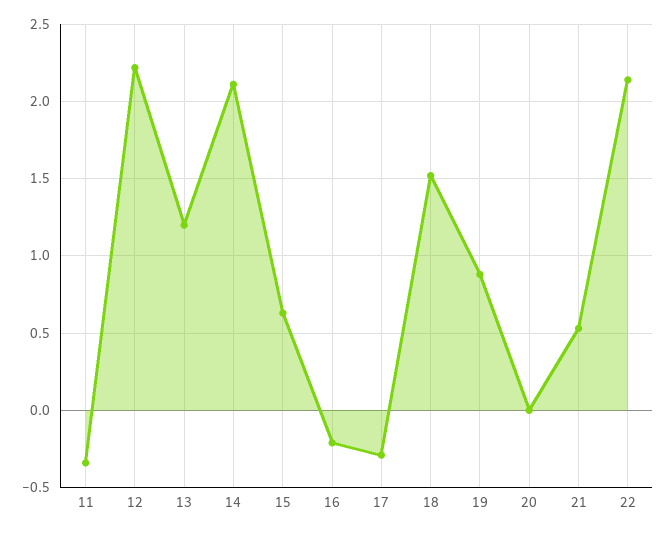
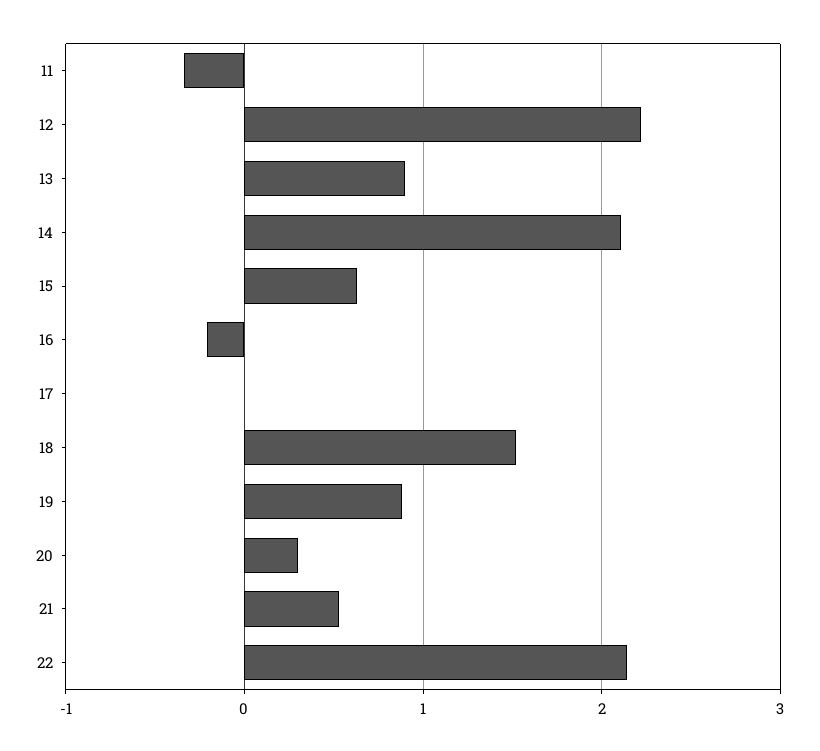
  {
    "11": -0.35,
    "12": 2.2,
-   "13": 1.2,
+   "13": 0.9,
    "14": 2.1,
    "15": 0.65,
    "16": -0.2,
-   "17": -0.3,
+   "17": 0,
    "18": 1.5,
    "19": 0.9,
-   "20": 0,
+   "20": 0.3,
    "21": 0.55,
    "22": 2.15
  }

